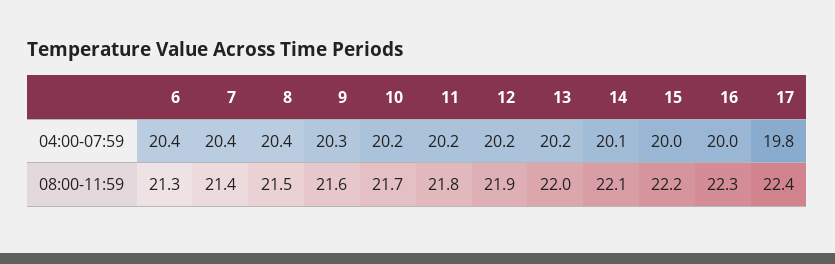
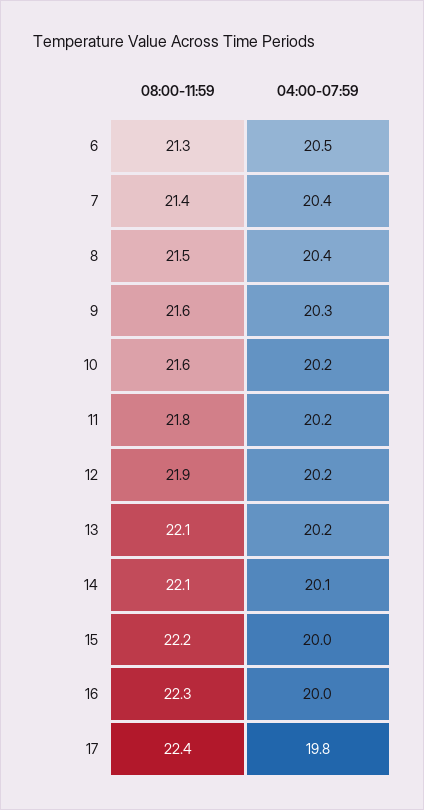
  {
    "6": {
-     "04:00-07:59": 20.4,
+     "04:00-07:59": 20.5,
      "08:00-11:59": 21.3
    },
    "7": {
      "04:00-07:59": 20.4,
      "08:00-11:59": 21.4
    },
    "8": {
      "04:00-07:59": 20.4,
      "08:00-11:59": 21.5
    },
    "9": {
      "04:00-07:59": 20.3,
      "08:00-11:59": 21.6
    },
    "10": {
      "04:00-07:59": 20.2,
-     "08:00-11:59": 21.7
+     "08:00-11:59": 21.6
    },
    "11": {
      "04:00-07:59": 20.2,
      "08:00-11:59": 21.8
    },
    "12": {
      "04:00-07:59": 20.2,
      "08:00-11:59": 21.9
    },
    "13": {
      "04:00-07:59": 20.2,
-     "08:00-11:59": 22
+     "08:00-11:59": 22.1
    },
    "14": {
      "04:00-07:59": 20.1,
      "08:00-11:59": 22.1
    },
    "15": {
      "04:00-07:59": 20,
      "08:00-11:59": 22.2
    },
    "16": {
      "04:00-07:59": 20,
      "08:00-11:59": 22.3
    },
    "17": {
      "04:00-07:59": 19.8,
      "08:00-11:59": 22.4
    }
  }

